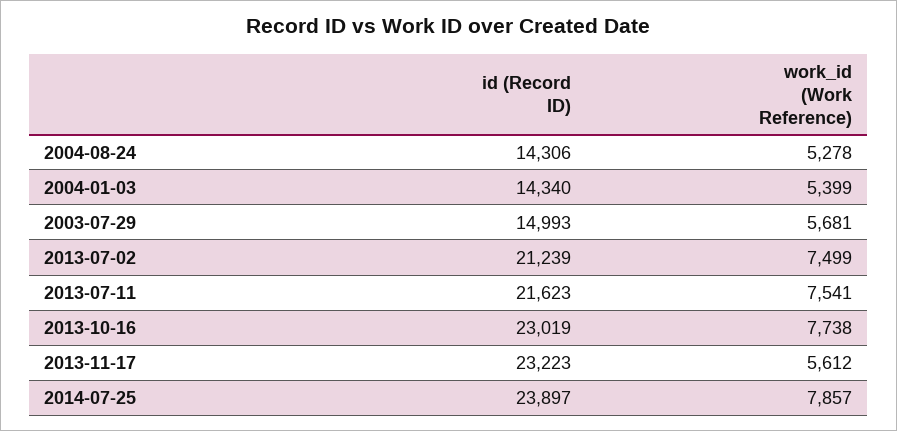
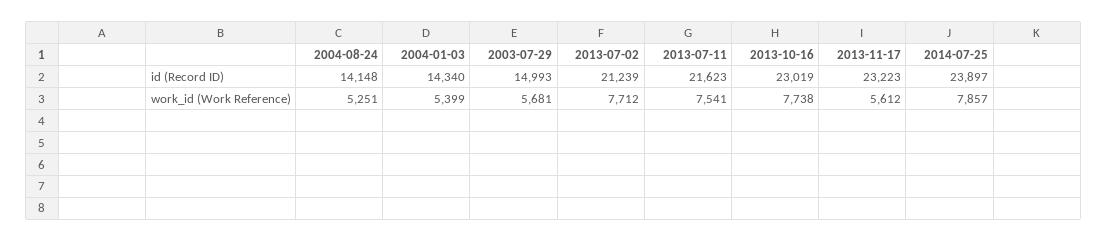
  {
    "id (Record ID)": {
-     "2004-08-24": 14306,
+     "2004-08-24": 14148,
      "2004-01-03": 14340,
      "2003-07-29": 14993,
      "2013-07-02": 21239,
      "2013-07-11": 21623,
      "2013-10-16": 23019,
      "2013-11-17": 23223,
      "2014-07-25": 23897
    },
    "work_id (Work Reference)": {
-     "2004-08-24": 5278,
+     "2004-08-24": 5251,
      "2004-01-03": 5399,
      "2003-07-29": 5681,
-     "2013-07-02": 7499,
+     "2013-07-02": 7712,
      "2013-07-11": 7541,
      "2013-10-16": 7738,
      "2013-11-17": 5612,
      "2014-07-25": 7857
    }
  }

